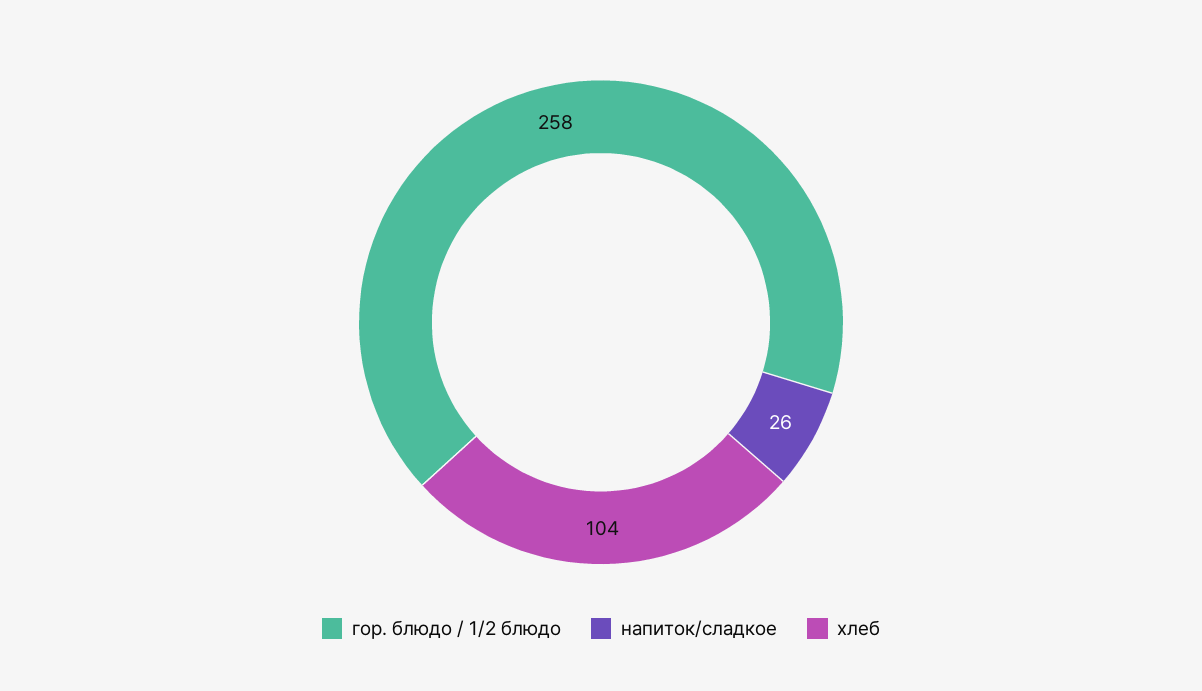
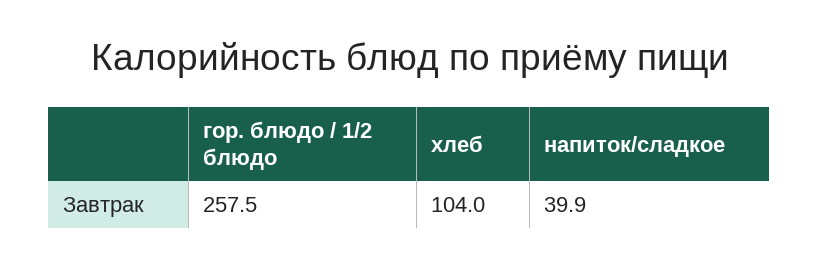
  {
    "гор. блюдо / 1/2 блюдо": 257.5,
-   "напиток/сладкое": 26,
+   "напиток/сладкое": 39.9,
    "хлеб": 104
  }

